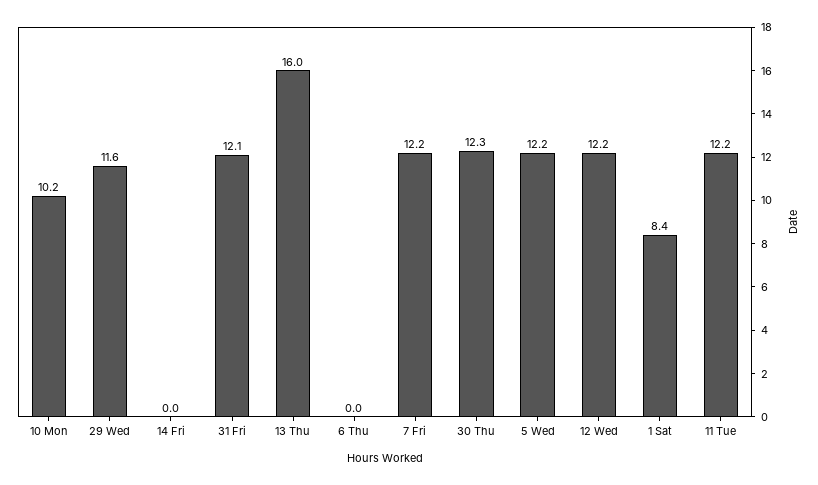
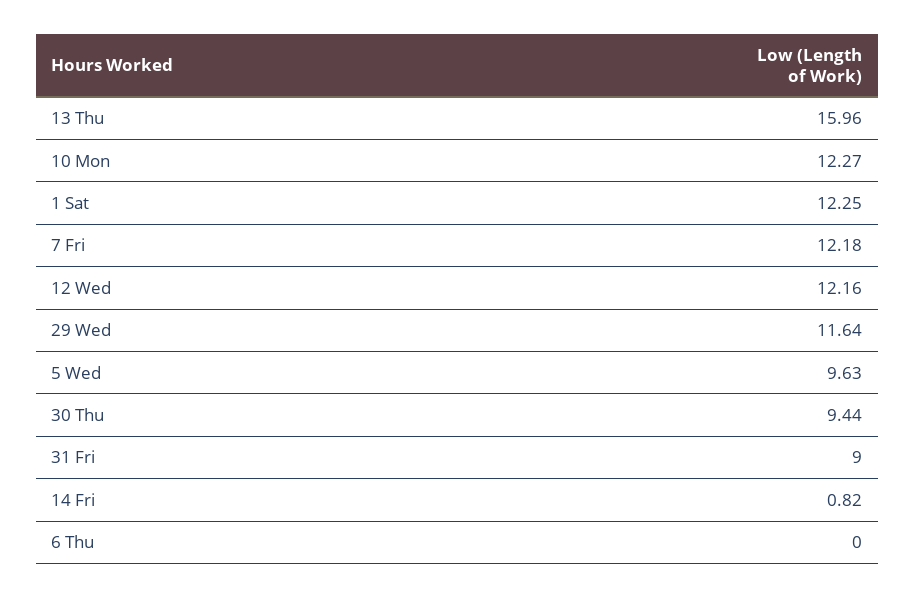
  {
-   "10 Mon": 10.2,
+   "10 Mon": 12.27,
    "29 Wed": 11.64,
-   "14 Fri": 0,
+   "14 Fri": 0.82,
-   "31 Fri": 12.1,
+   "31 Fri": 9,
    "13 Thu": 15.96,
    "6 Thu": 0,
    "7 Fri": 12.18,
-   "30 Thu": 12.3,
+   "30 Thu": 9.44,
-   "5 Wed": 12.2,
+   "5 Wed": 9.63,
    "12 Wed": 12.16,
-   "1 Sat": 8.4,
+   "1 Sat": 12.25
-   "11 Tue": 12.2
  }

